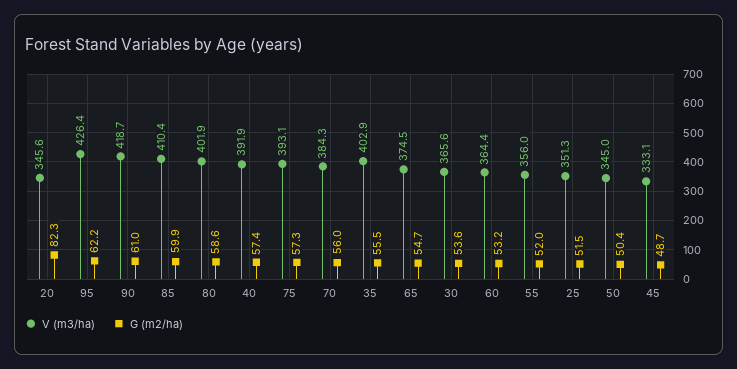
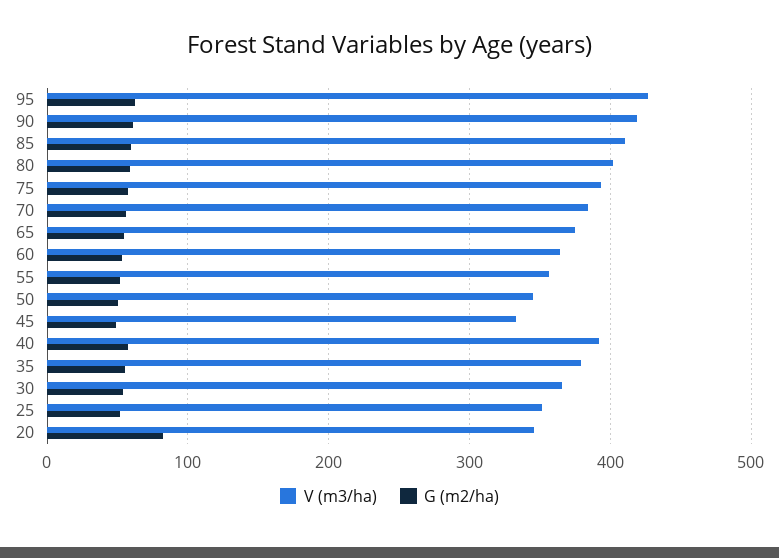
  {
    "V (m3/ha)": {
      "20": 345.6,
      "95": 426.4,
      "90": 418.7,
      "85": 410.4,
      "80": 401.9,
      "40": 391.9,
      "75": 393.1,
      "70": 384.3,
-     "35": 402.9,
+     "35": 380,
      "65": 374.5,
      "30": 365.6,
      "60": 364.4,
      "55": 356,
      "25": 351.3,
      "50": 345,
      "45": 333.1
    },
    "G (m2/ha)": {
      "20": 82.3,
      "95": 62.2,
      "90": 61,
      "85": 59.9,
      "80": 58.6,
      "40": 57.4,
      "75": 57.3,
      "70": 56,
      "35": 55.5,
      "65": 54.7,
      "30": 53.6,
      "60": 53.2,
      "55": 52,
      "25": 51.5,
      "50": 50.4,
      "45": 48.7
    }
  }

